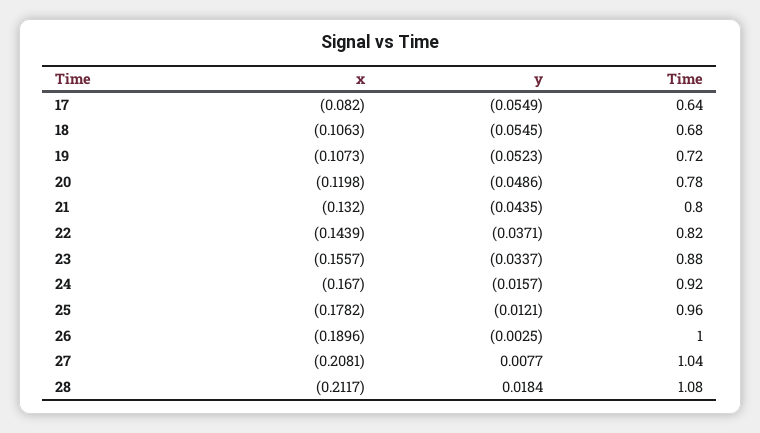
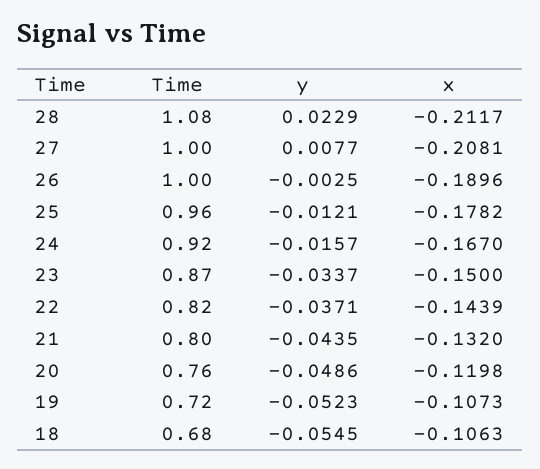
  {
    "x": {
-     "17": -0.082,
      "18": -0.1063,
      "19": -0.1073,
      "20": -0.1198,
      "21": -0.132,
      "22": -0.1439,
-     "23": -0.1557,
+     "23": -0.15,
      "24": -0.167,
      "25": -0.1782,
      "26": -0.1896,
      "27": -0.2081,
      "28": -0.2117
    },
    "y": {
-     "17": -0.0549,
      "18": -0.0545,
      "19": -0.0523,
      "20": -0.0486,
      "21": -0.0435,
      "22": -0.0371,
      "23": -0.0337,
      "24": -0.0157,
      "25": -0.0121,
      "26": -0.0025,
      "27": 0.0077,
-     "28": 0.0184
+     "28": 0.0229
    },
    "Time": {
-     "17": 0.64,
      "18": 0.68,
      "19": 0.72,
-     "20": 0.78,
+     "20": 0.76,
      "21": 0.8,
      "22": 0.82,
-     "23": 0.88,
+     "23": 0.87,
      "24": 0.92,
      "25": 0.96,
      "26": 1,
-     "27": 1.04,
+     "27": 1,
      "28": 1.08
    }
  }

